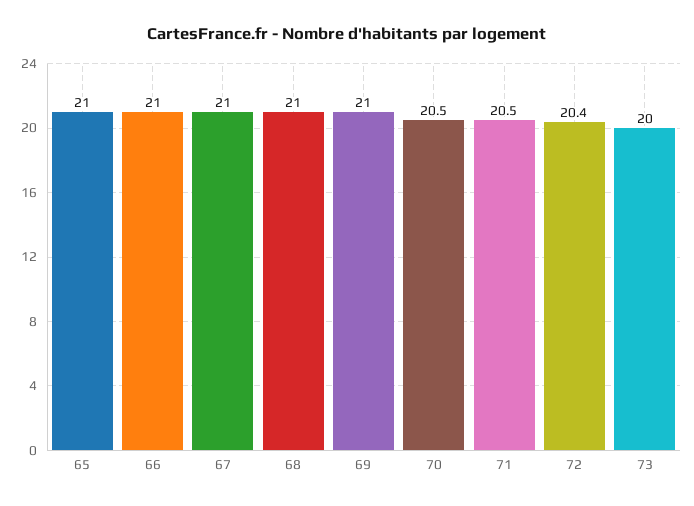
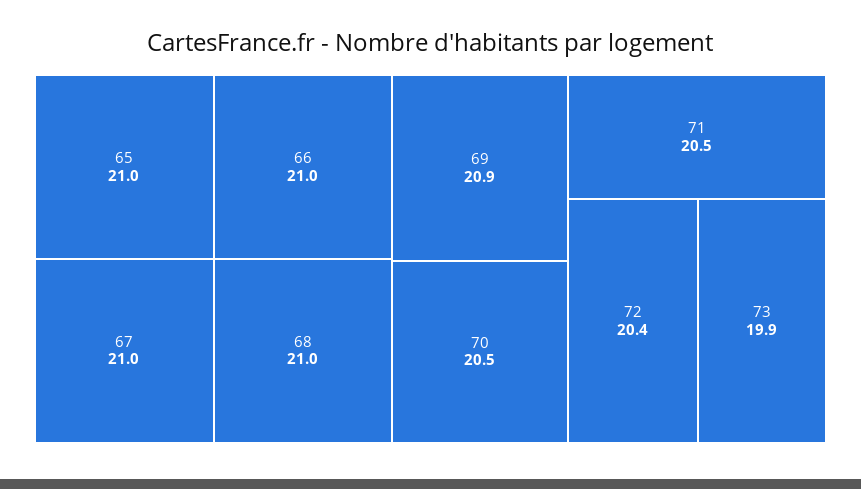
  {
    "65": 21,
    "66": 21,
    "67": 21,
    "68": 21,
-   "69": 21,
+   "69": 20.9,
    "70": 20.5,
    "71": 20.5,
    "72": 20.4,
-   "73": 20
+   "73": 19.9
  }

